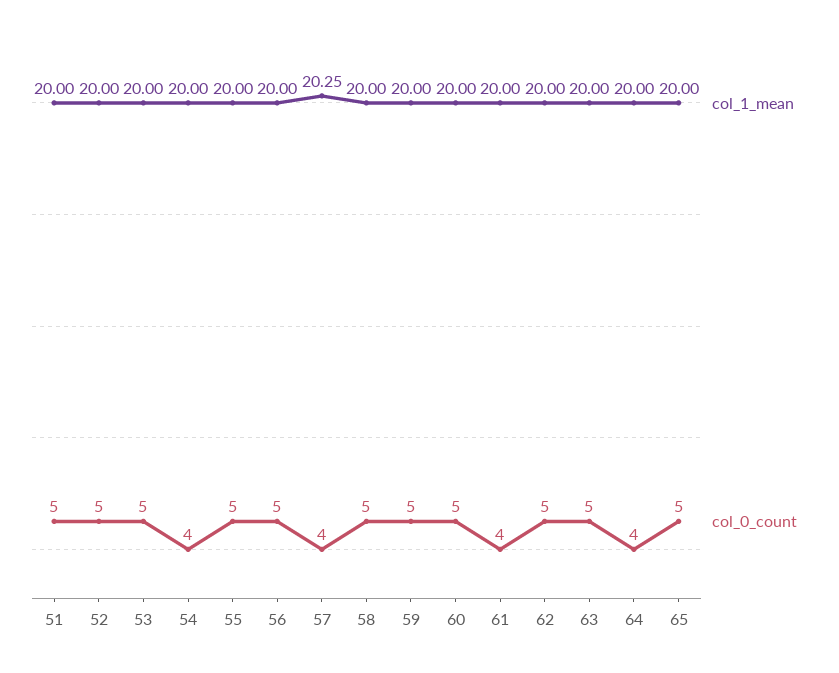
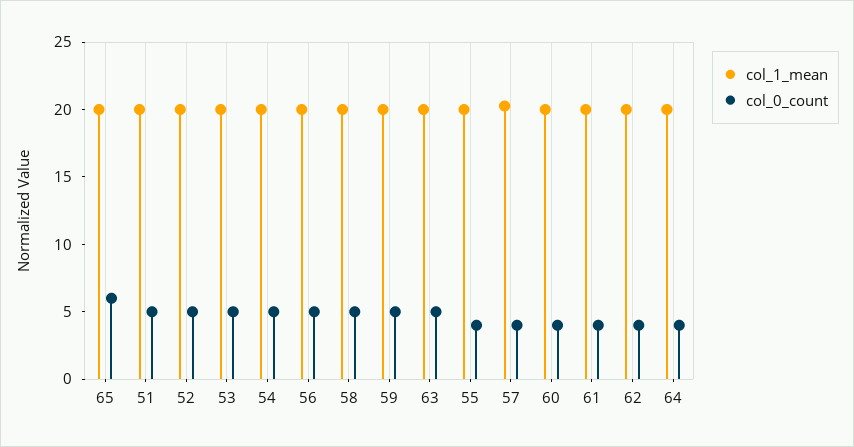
  {
    "col_1_mean": {
      "51": 20,
      "52": 20,
      "53": 20,
      "54": 20,
      "55": 20,
      "56": 20,
      "57": 20.25,
      "58": 20,
      "59": 20,
      "60": 20,
      "61": 20,
      "62": 20,
      "63": 20,
      "64": 20,
      "65": 20
    },
    "col_0_count": {
      "51": 5,
      "52": 5,
      "53": 5,
-     "54": 4,
+     "54": 5,
-     "55": 5,
+     "55": 4,
      "56": 5,
      "57": 4,
      "58": 5,
      "59": 5,
-     "60": 5,
+     "60": 4,
      "61": 4,
-     "62": 5,
+     "62": 4,
      "63": 5,
      "64": 4,
-     "65": 5
+     "65": 6
    }
  }

